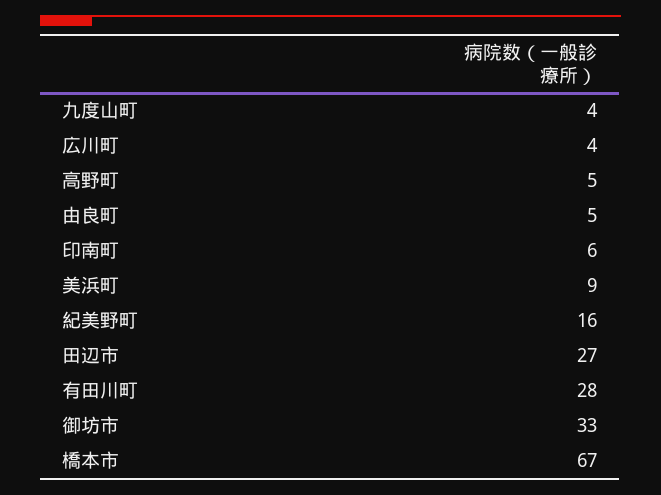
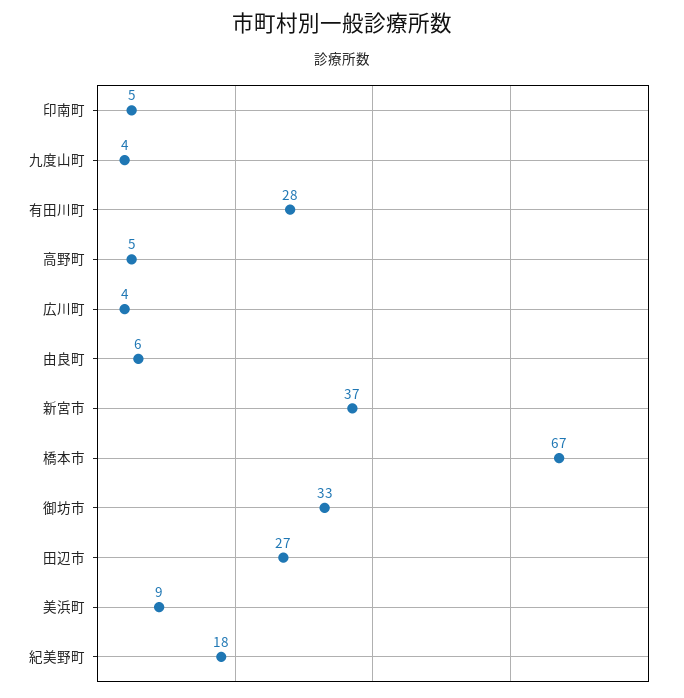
  {
    "九度山町": 4,
    "広川町": 4,
    "高野町": 5,
-   "由良町": 5,
+   "由良町": 6,
-   "印南町": 6,
+   "印南町": 5,
    "美浜町": 9,
-   "紀美野町": 16,
+   "紀美野町": 18,
    "田辺市": 27,
    "有田川町": 28,
    "御坊市": 33,
-   "橋本市": 67
+   "橋本市": 67,
+   "新宮市": 37
  }

